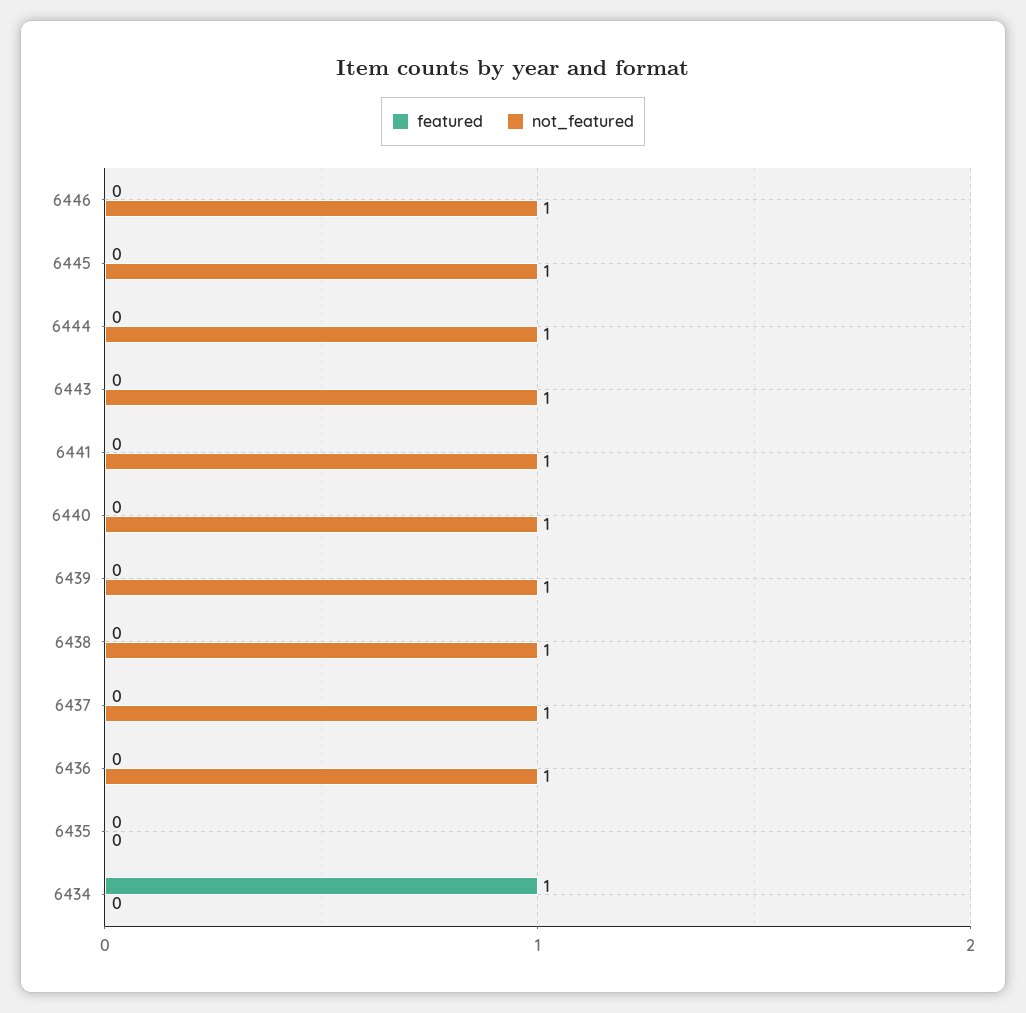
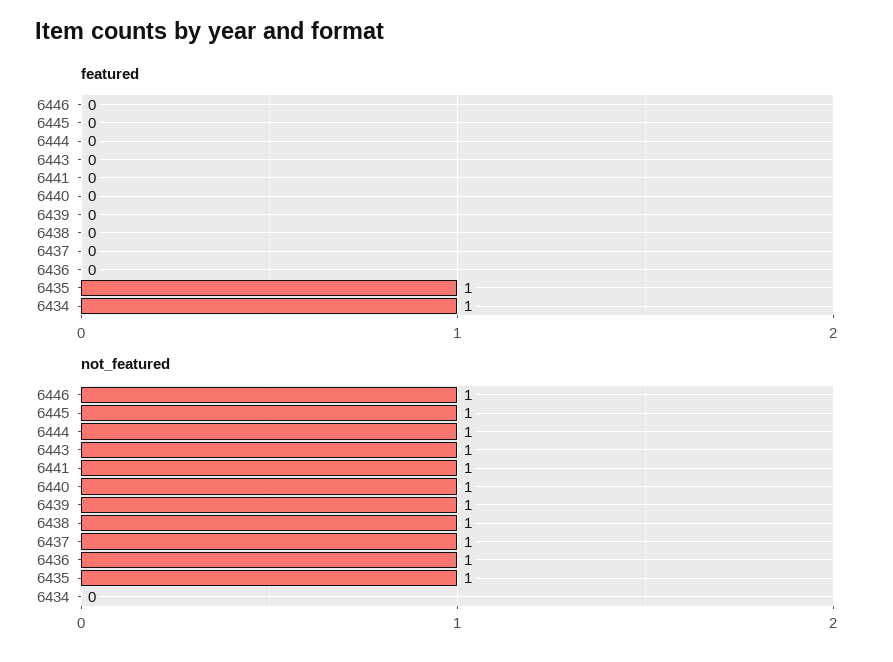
  {
    "featured": {
      "6446": 0,
      "6445": 0,
      "6444": 0,
      "6443": 0,
      "6441": 0,
      "6440": 0,
      "6439": 0,
      "6438": 0,
      "6437": 0,
      "6436": 0,
-     "6435": 0,
+     "6435": 1,
      "6434": 1
    },
    "not_featured": {
      "6446": 1,
      "6445": 1,
      "6444": 1,
      "6443": 1,
      "6441": 1,
      "6440": 1,
      "6439": 1,
      "6438": 1,
      "6437": 1,
      "6436": 1,
-     "6435": 0,
+     "6435": 1,
      "6434": 0
    }
  }

